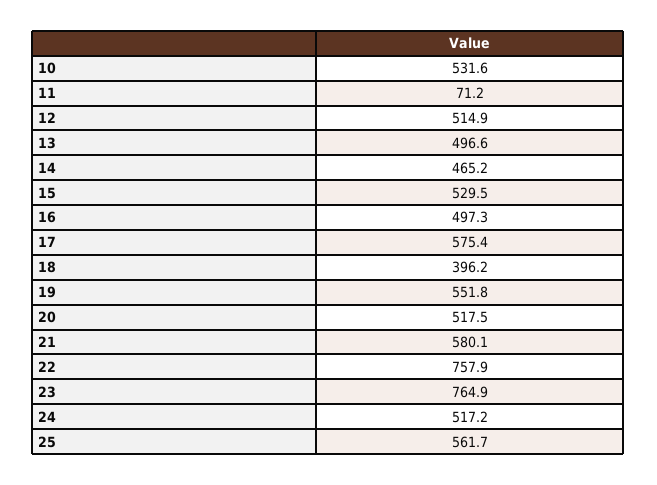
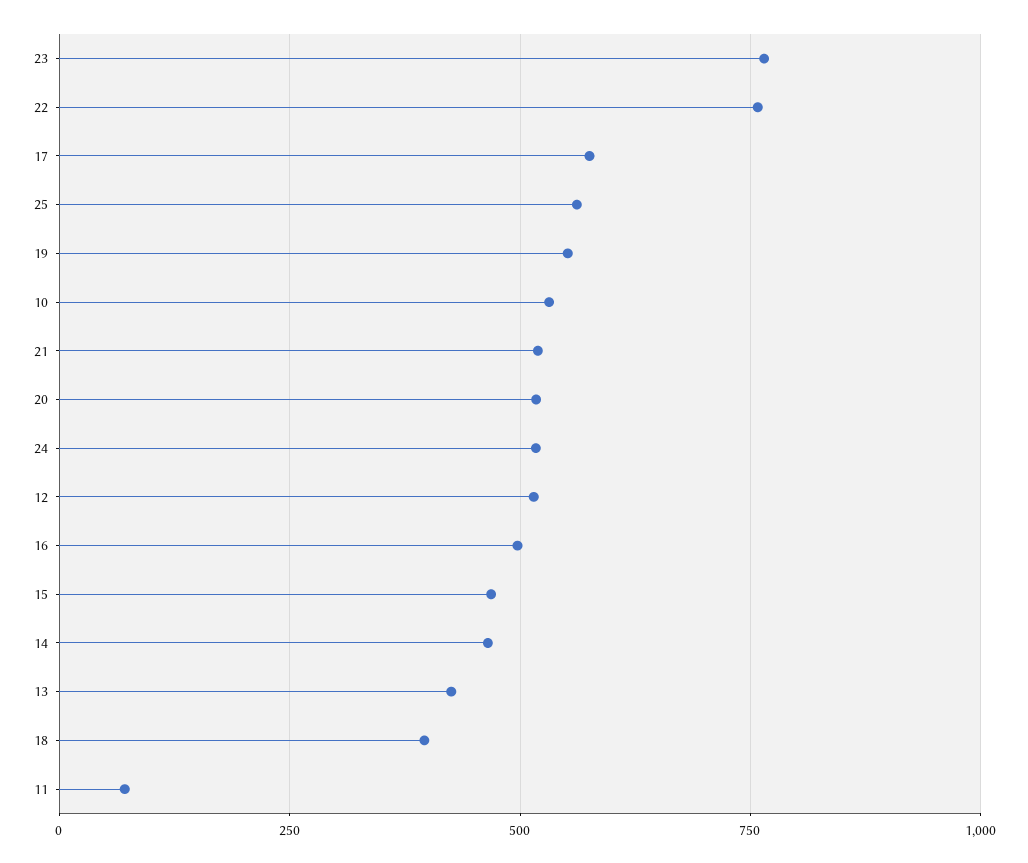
  {
    "10": 531.6,
    "11": 71.2,
    "12": 514.9,
-   "13": 496.6,
+   "13": 425,
    "14": 465.2,
-   "15": 529.5,
+   "15": 475,
    "16": 497.3,
    "17": 575.4,
    "18": 396.2,
    "19": 551.8,
    "20": 517.5,
-   "21": 580.1,
+   "21": 525,
    "22": 757.9,
    "23": 764.9,
    "24": 517.2,
    "25": 561.7
  }

